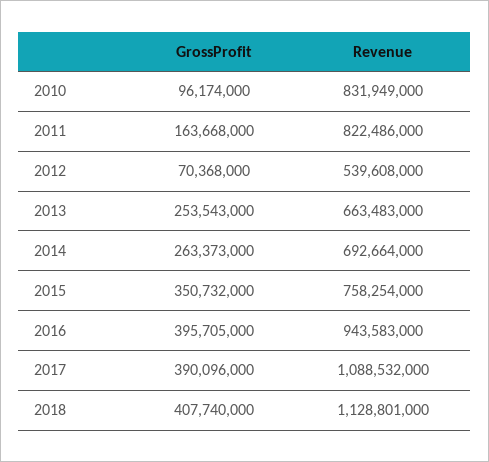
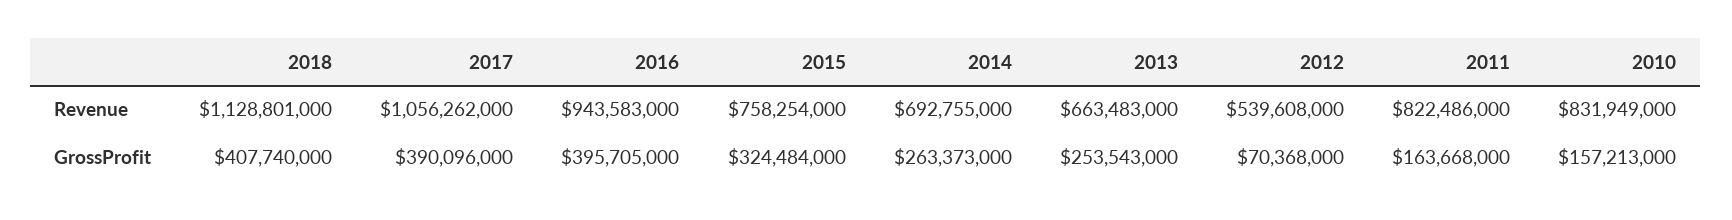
  {
    "GrossProfit": {
-     "2010": 96174000,
+     "2010": 157213000,
      "2011": 163668000,
      "2012": 70368000,
      "2013": 253543000,
      "2014": 263373000,
-     "2015": 350732000,
+     "2015": 324484000,
      "2016": 395705000,
      "2017": 390096000,
      "2018": 407740000
    },
    "Revenue": {
      "2010": 831949000,
      "2011": 822486000,
      "2012": 539608000,
      "2013": 663483000,
-     "2014": 692664000,
+     "2014": 692755000,
      "2015": 758254000,
      "2016": 943583000,
-     "2017": 1088532000,
+     "2017": 1056262000,
      "2018": 1128801000
    }
  }

